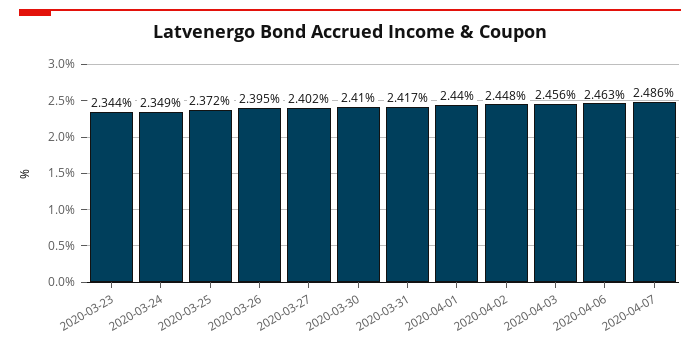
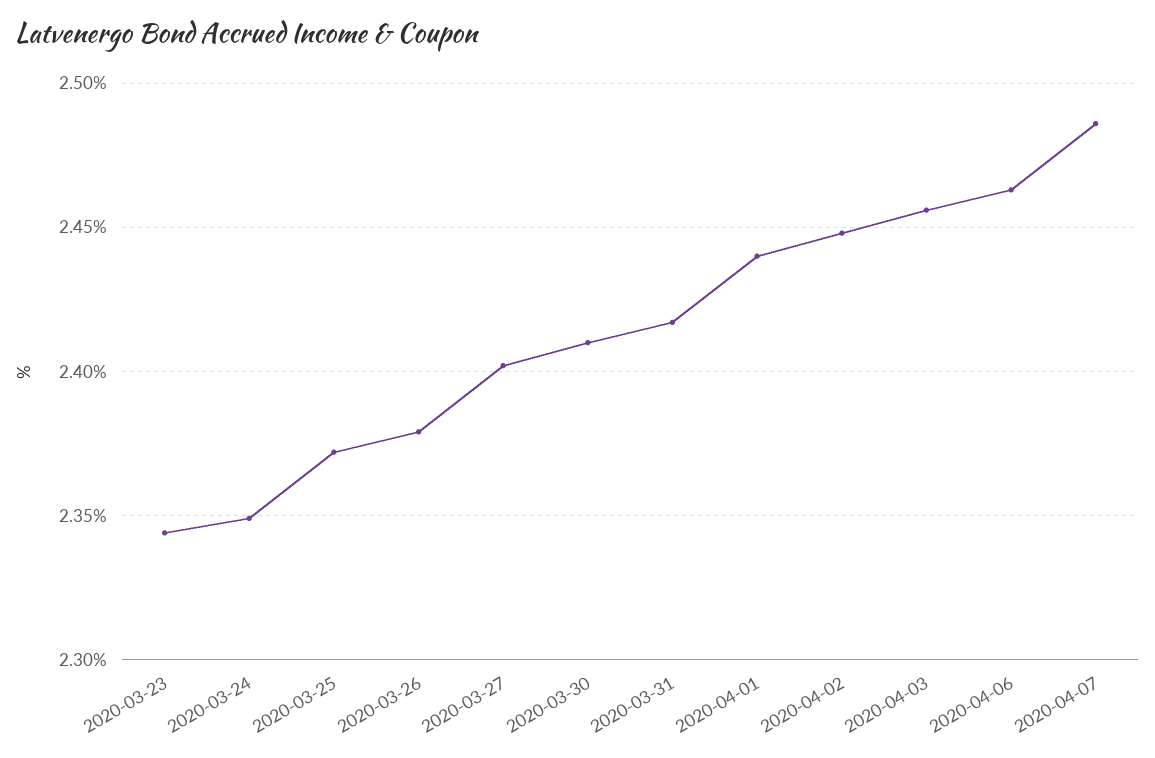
  {
    "2020-03-23": 2.344,
    "2020-03-24": 2.349,
    "2020-03-25": 2.372,
-   "2020-03-26": 2.395,
+   "2020-03-26": 2.38,
    "2020-03-27": 2.402,
    "2020-03-30": 2.41,
    "2020-03-31": 2.417,
    "2020-04-01": 2.44,
    "2020-04-02": 2.448,
    "2020-04-03": 2.456,
    "2020-04-06": 2.463,
    "2020-04-07": 2.486
  }

